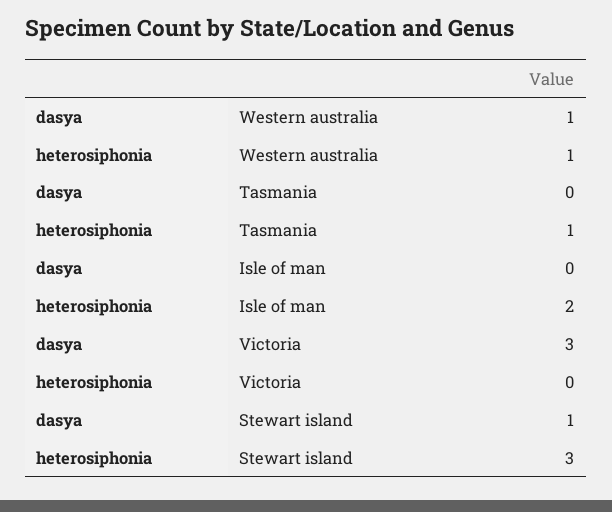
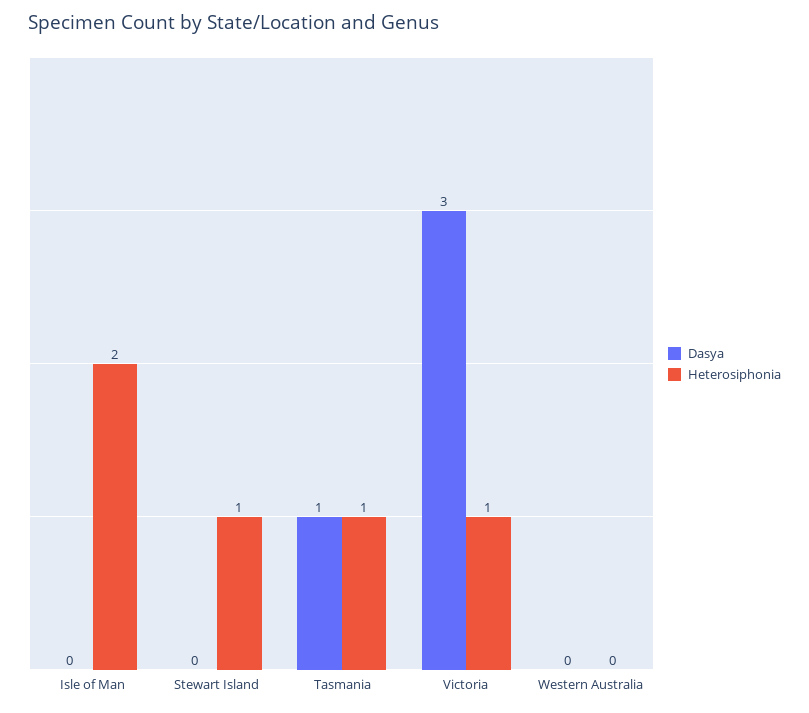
  {
    "dasya": {
-     "Western australia": 1,
+     "Western australia": 0,
-     "Tasmania": 0,
+     "Tasmania": 1,
      "Isle of man": 0,
      "Victoria": 3,
-     "Stewart island": 1
+     "Stewart island": 0
    },
    "heterosiphonia": {
-     "Western australia": 1,
+     "Western australia": 0,
      "Tasmania": 1,
      "Isle of man": 2,
-     "Victoria": 0,
+     "Victoria": 1,
-     "Stewart island": 3
+     "Stewart island": 1
    }
  }

